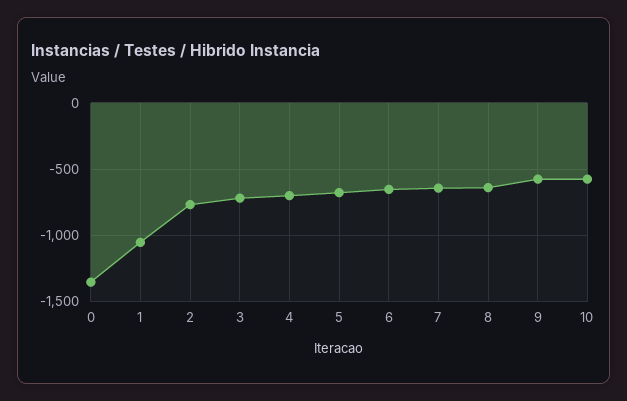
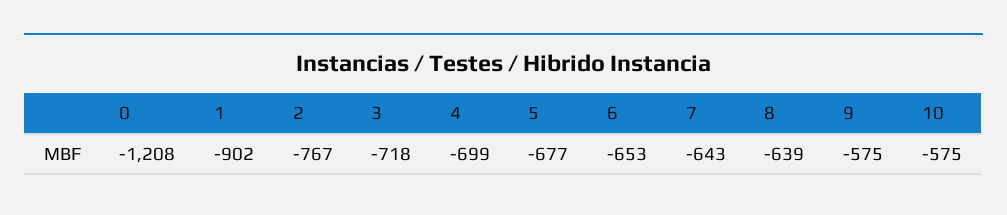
  {
-   "0": -1350,
+   "0": -1208,
-   "1": -1050,
+   "1": -902,
    "2": -767,
    "3": -718,
    "4": -699,
    "5": -677,
    "6": -653,
    "7": -643,
    "8": -639,
    "9": -575,
    "10": -575
  }

